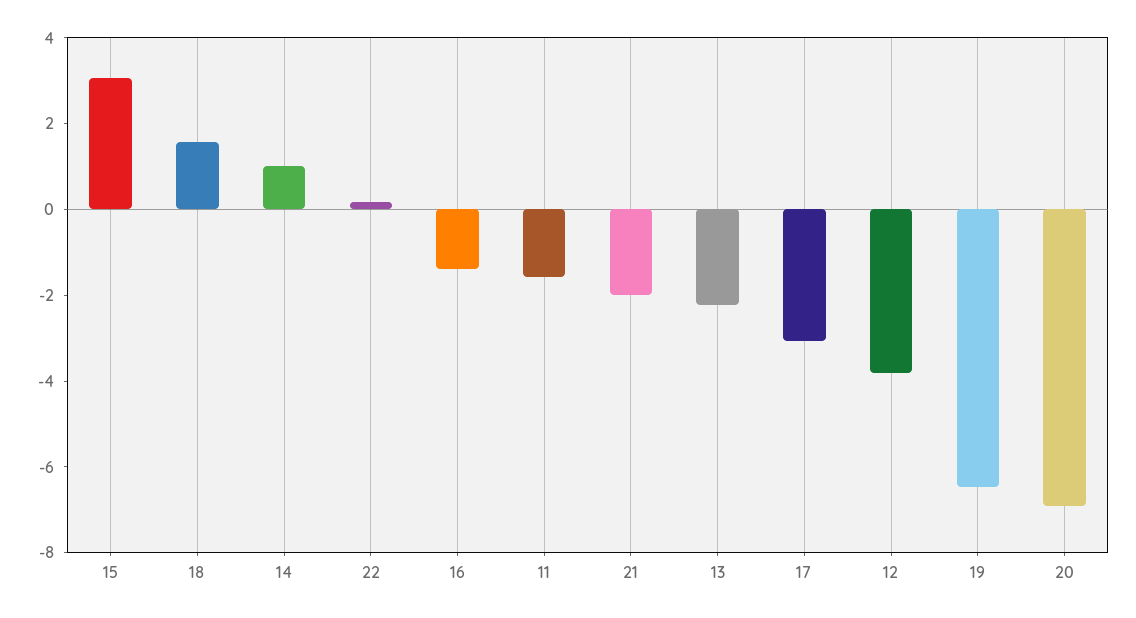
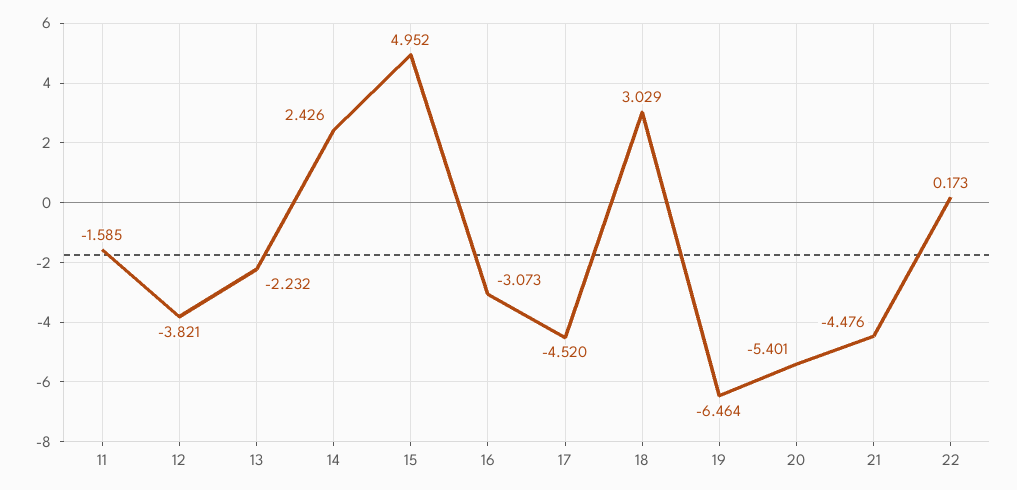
  {
-   "15": 3,
+   "15": 4.952,
-   "18": 1.5,
+   "18": 3.029,
-   "14": 1,
+   "14": 2.426,
    "22": 0.173,
-   "16": -1.5,
+   "16": -3.073,
    "11": -1.585,
-   "21": -2,
+   "21": -4.476,
    "13": -2.232,
-   "17": -3,
+   "17": -4.52,
    "12": -3.821,
    "19": -6.464,
-   "20": -7
+   "20": -5.401
  }

